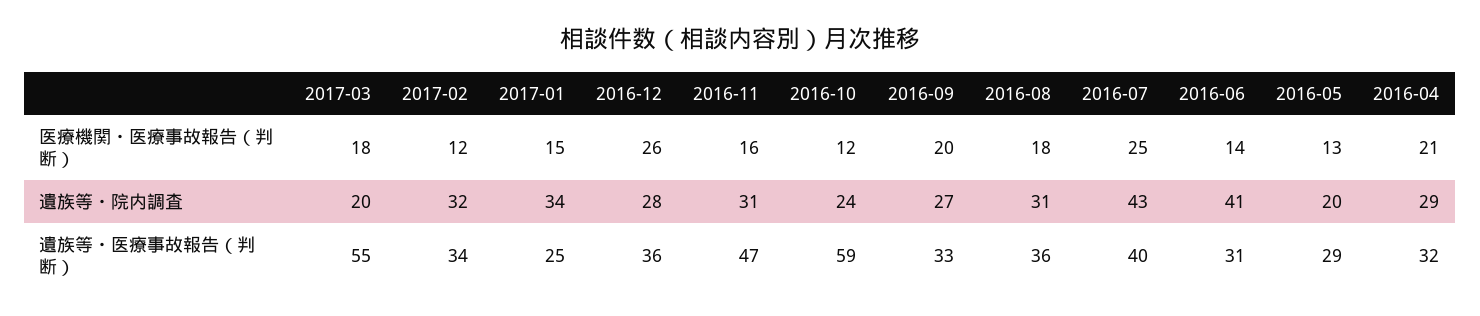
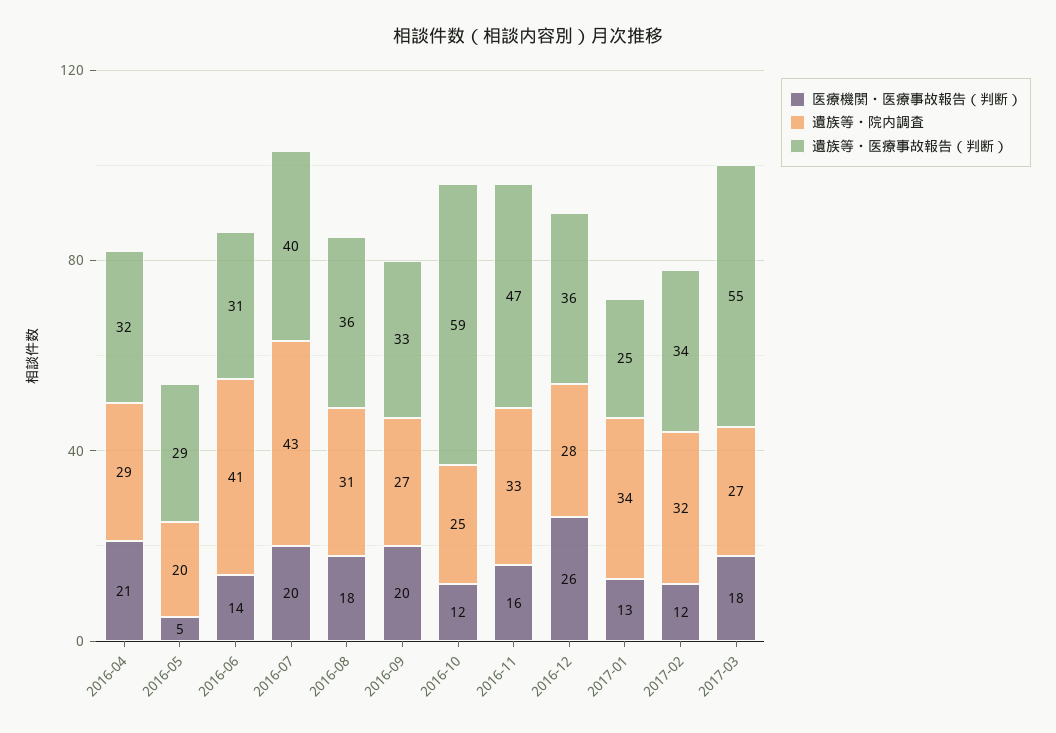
  {
    "医療機関・医療事故報告（判断）": {
      "2017-03": 18,
      "2017-02": 12,
-     "2017-01": 15,
+     "2017-01": 13,
      "2016-12": 26,
      "2016-11": 16,
      "2016-10": 12,
      "2016-09": 20,
      "2016-08": 18,
-     "2016-07": 25,
+     "2016-07": 20,
      "2016-06": 14,
-     "2016-05": 13,
+     "2016-05": 5,
      "2016-04": 21
    },
    "遺族等・院内調査": {
-     "2017-03": 20,
+     "2017-03": 27,
      "2017-02": 32,
      "2017-01": 34,
      "2016-12": 28,
-     "2016-11": 31,
+     "2016-11": 33,
-     "2016-10": 24,
+     "2016-10": 25,
      "2016-09": 27,
      "2016-08": 31,
      "2016-07": 43,
      "2016-06": 41,
      "2016-05": 20,
      "2016-04": 29
    },
    "遺族等・医療事故報告（判断）": {
      "2017-03": 55,
      "2017-02": 34,
      "2017-01": 25,
      "2016-12": 36,
      "2016-11": 47,
      "2016-10": 59,
      "2016-09": 33,
      "2016-08": 36,
      "2016-07": 40,
      "2016-06": 31,
      "2016-05": 29,
      "2016-04": 32
    }
  }

